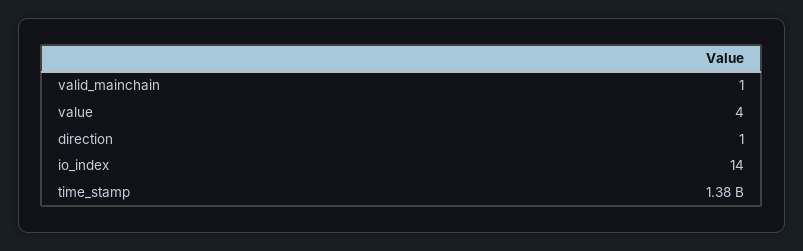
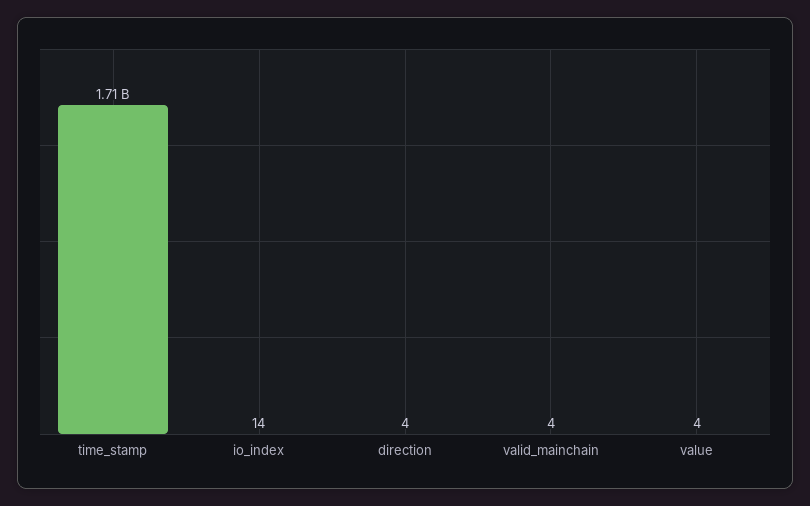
  {
-   "valid_mainchain": 1,
+   "valid_mainchain": 4,
    "value": 4,
-   "direction": 1,
+   "direction": 4,
    "io_index": 14,
-   "time_stamp": 1380000000
+   "time_stamp": 1710000000
  }

